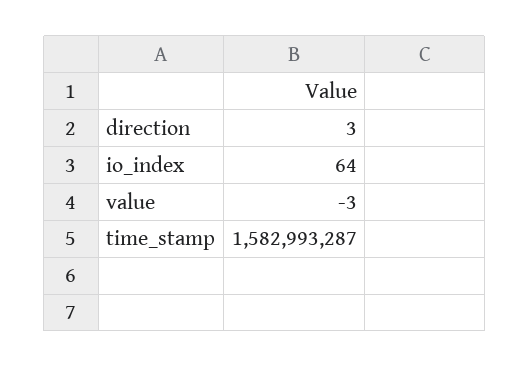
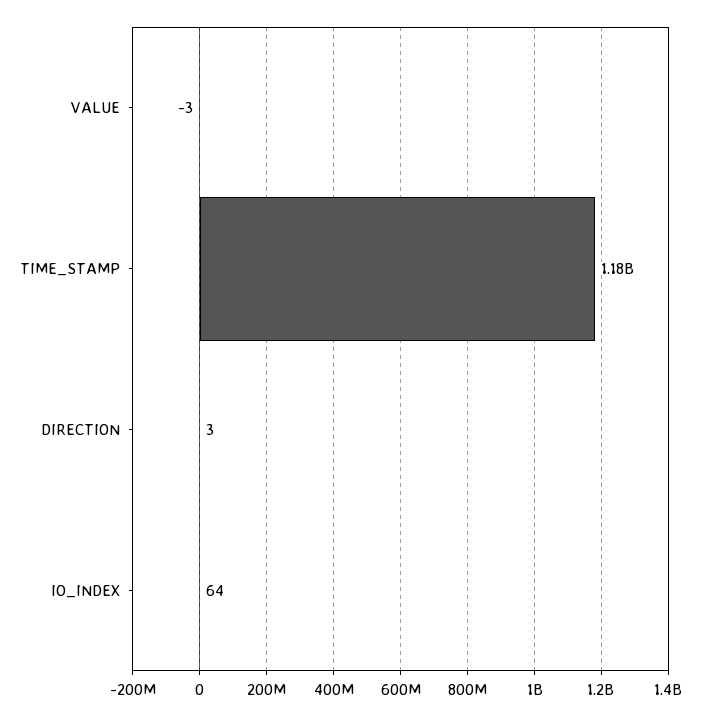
  {
    "direction": 3,
    "io_index": 64,
    "value": -3,
-   "time_stamp": 1582993287
+   "time_stamp": 1180000000
  }

